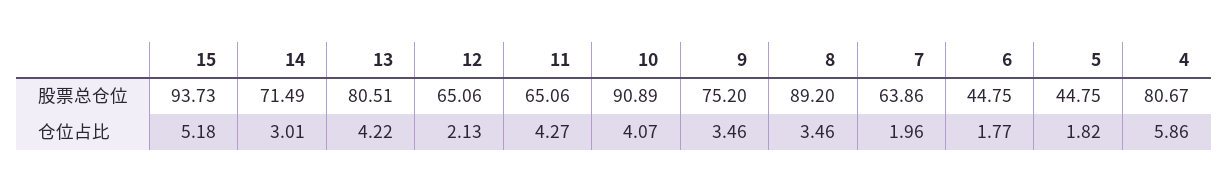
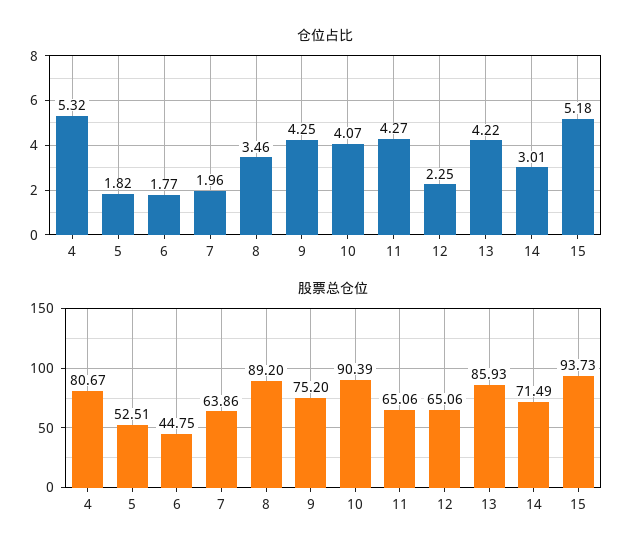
  {
    "股票总仓位": {
      "15": 93.73,
      "14": 71.49,
-     "13": 80.51,
+     "13": 85.93,
      "12": 65.06,
      "11": 65.06,
-     "10": 90.89,
+     "10": 90.39,
      "9": 75.2,
      "8": 89.2,
      "7": 63.86,
      "6": 44.75,
-     "5": 44.75,
+     "5": 52.51,
      "4": 80.67
    },
    "仓位占比": {
      "15": 5.18,
      "14": 3.01,
      "13": 4.22,
-     "12": 2.13,
+     "12": 2.25,
      "11": 4.27,
      "10": 4.07,
-     "9": 3.46,
+     "9": 4.25,
      "8": 3.46,
      "7": 1.96,
      "6": 1.77,
      "5": 1.82,
-     "4": 5.86
+     "4": 5.32
    }
  }

